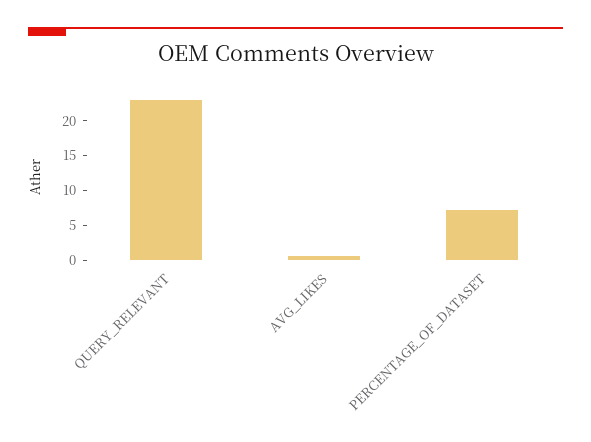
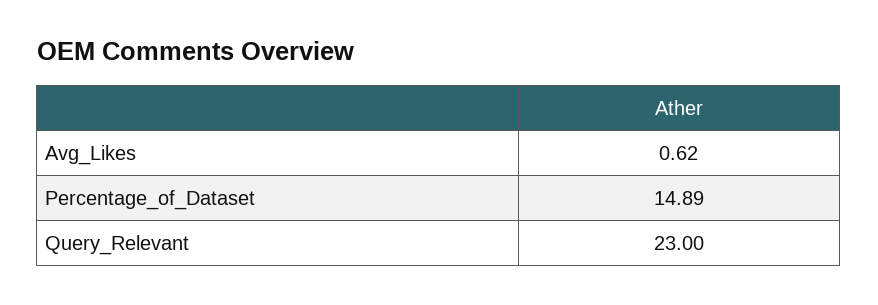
  {
    "QUERY_RELEVANT": 23,
    "AVG_LIKES": 0.62,
-   "PERCENTAGE_OF_DATASET": 7.5
+   "PERCENTAGE_OF_DATASET": 14.89
  }

